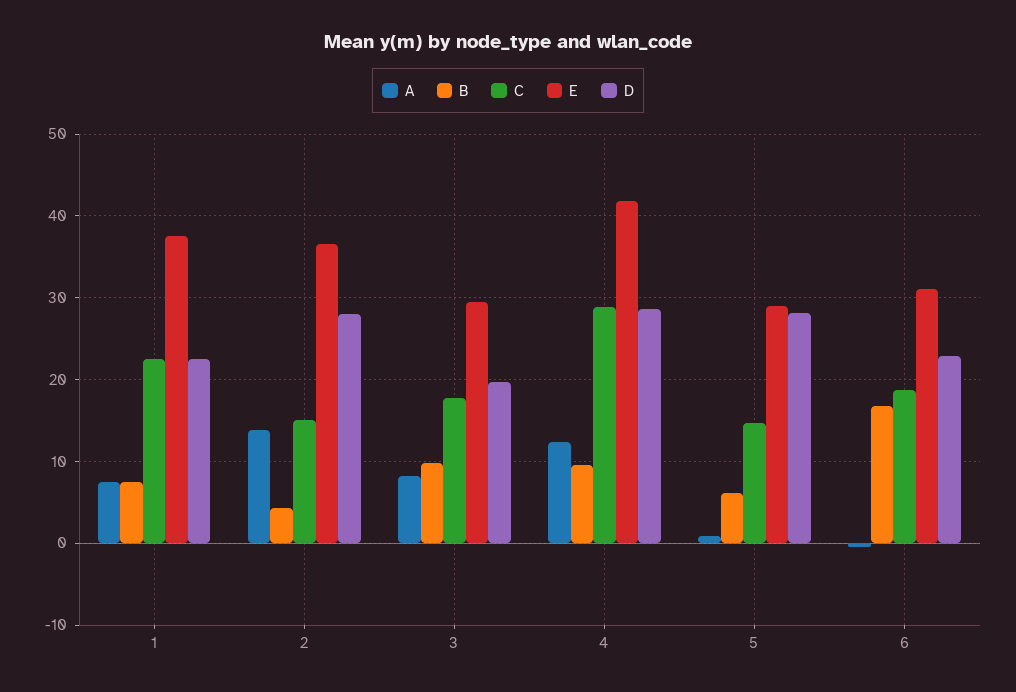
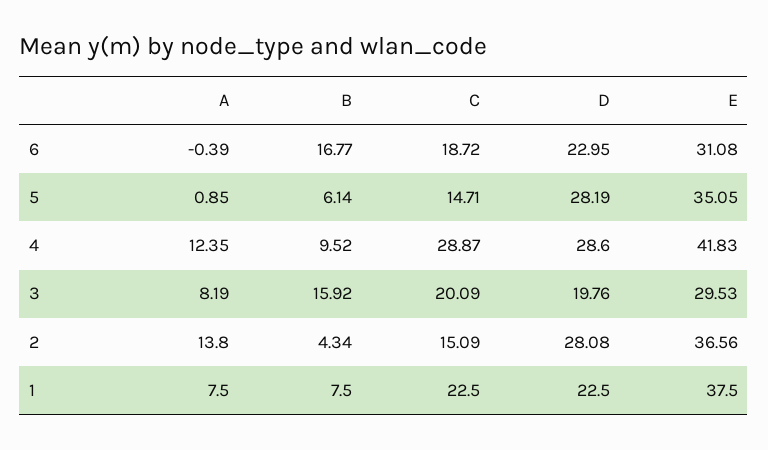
  {
    "A": {
      "1": 7.5,
      "2": 13.8,
      "3": 8.19,
      "4": 12.35,
      "5": 0.85,
      "6": -0.39
    },
    "B": {
      "1": 7.5,
      "2": 4.34,
-     "3": 10,
+     "3": 15.92,
      "4": 9.52,
      "5": 6.14,
      "6": 16.77
    },
    "C": {
      "1": 22.5,
      "2": 15.09,
-     "3": 18,
+     "3": 20.09,
      "4": 28.87,
      "5": 14.71,
      "6": 18.72
    },
    "E": {
      "1": 37.5,
      "2": 36.56,
      "3": 29.53,
      "4": 41.83,
-     "5": 29,
+     "5": 35.05,
      "6": 31.08
    },
    "D": {
      "1": 22.5,
      "2": 28.08,
      "3": 19.76,
      "4": 28.6,
      "5": 28.19,
      "6": 22.95
    }
  }

